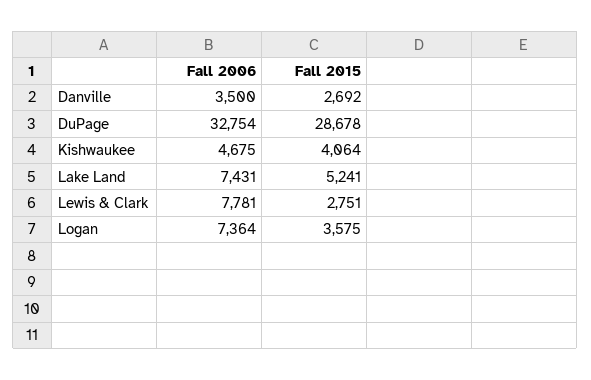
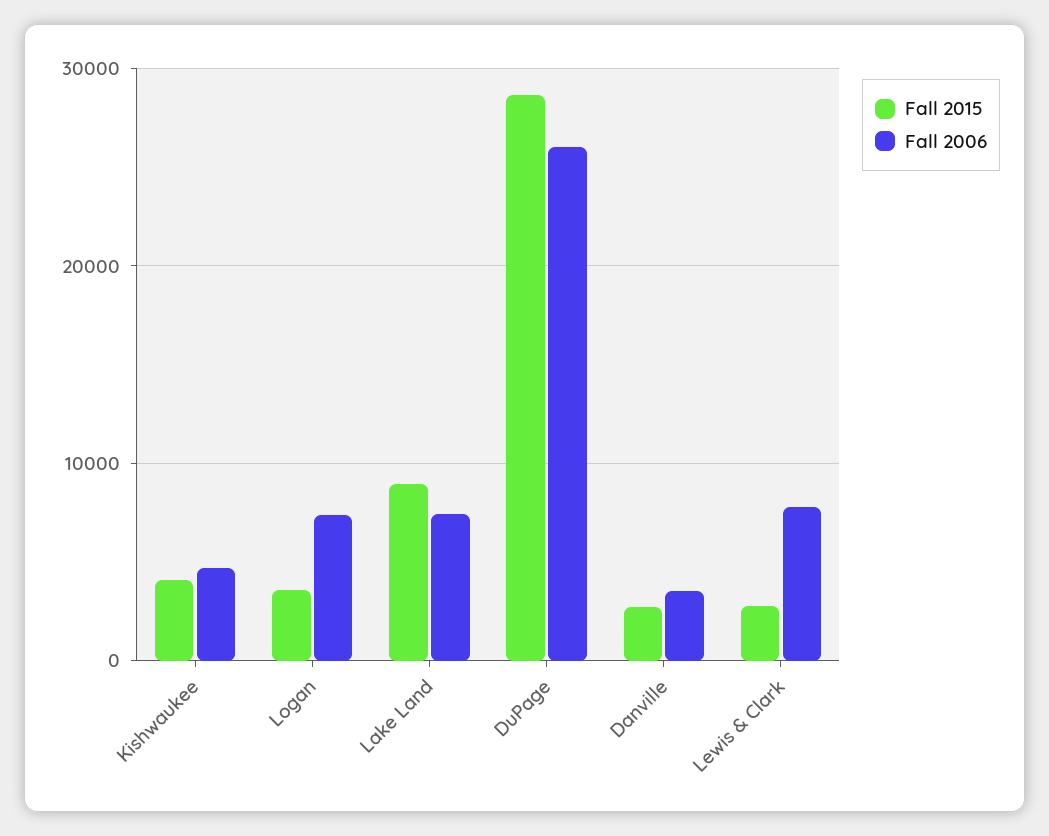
  {
    "Fall 2006": {
      "Danville": 3500,
-     "DuPage": 32754,
+     "DuPage": 26000,
      "Kishwaukee": 4675,
      "Lake Land": 7431,
      "Lewis & Clark": 7781,
      "Logan": 7364
    },
    "Fall 2015": {
      "Danville": 2692,
      "DuPage": 28678,
      "Kishwaukee": 4064,
-     "Lake Land": 5241,
+     "Lake Land": 9000,
      "Lewis & Clark": 2751,
      "Logan": 3575
    }
  }

